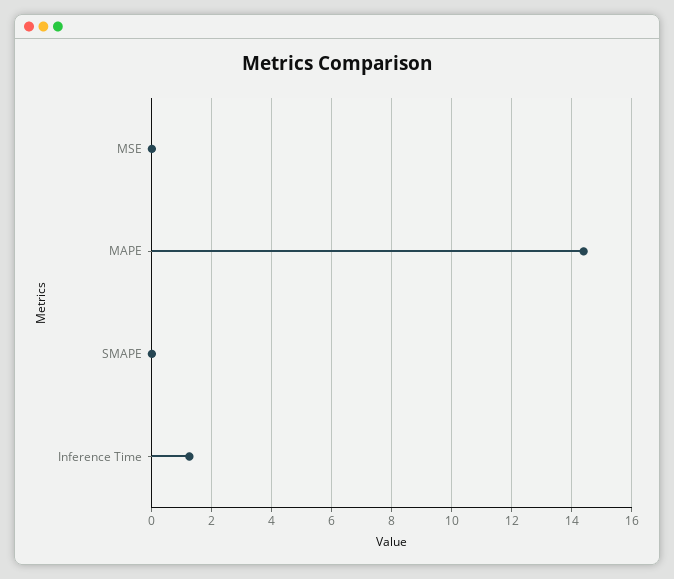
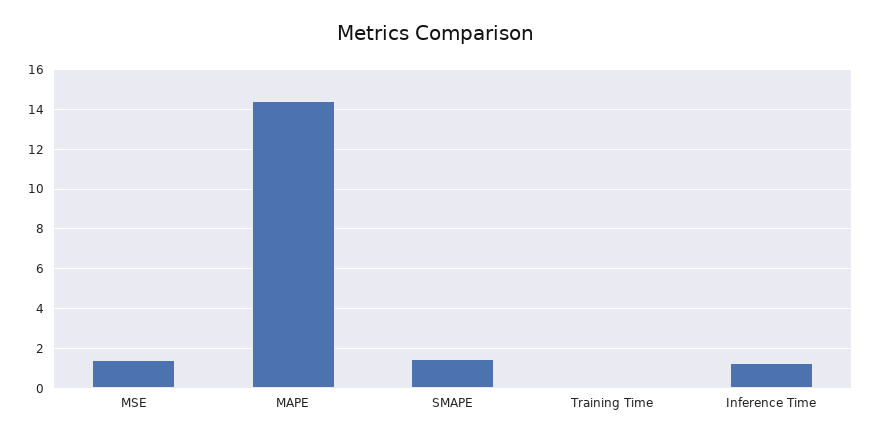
  {
-   "MSE": 0,
+   "MSE": 1.5,
    "MAPE": 14.5,
-   "SMAPE": 0,
+   "SMAPE": 1.5,
-   "Inference Time": 1.25
+   "Inference Time": 1.25,
+   "Training Time": 0
  }

